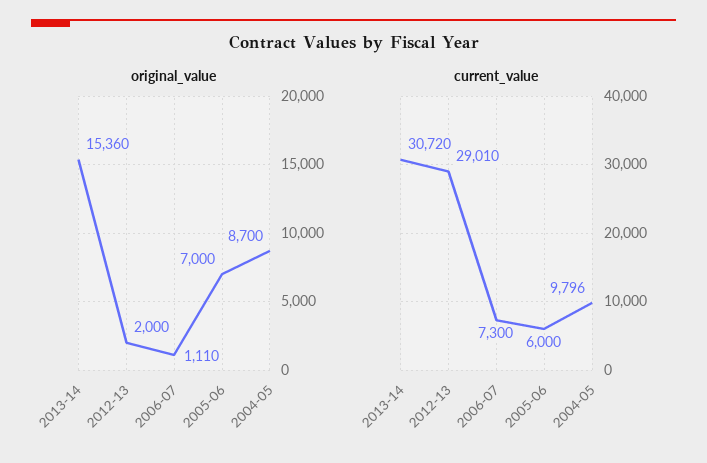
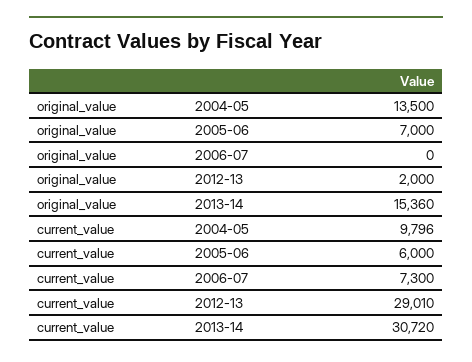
  {
    "original_value": {
      "2013-14": 15360,
      "2012-13": 2000,
-     "2006-07": 1110,
+     "2006-07": 0,
      "2005-06": 7000,
-     "2004-05": 8700
+     "2004-05": 13500
    },
    "current_value": {
      "2013-14": 30720,
      "2012-13": 29010,
      "2006-07": 7300,
      "2005-06": 6000,
      "2004-05": 9796
    }
  }

